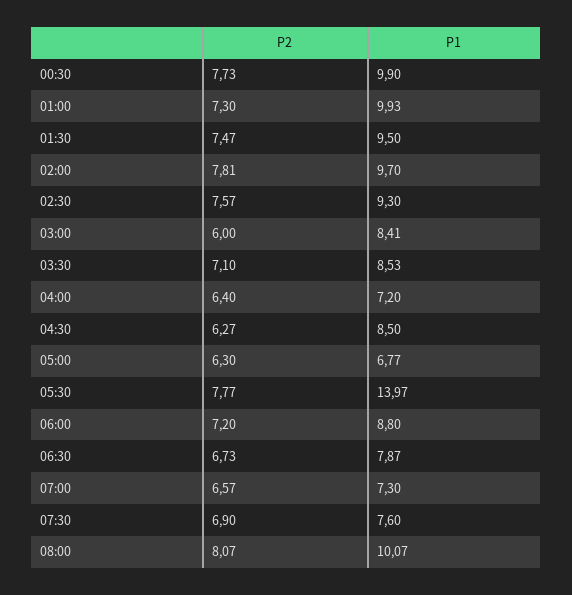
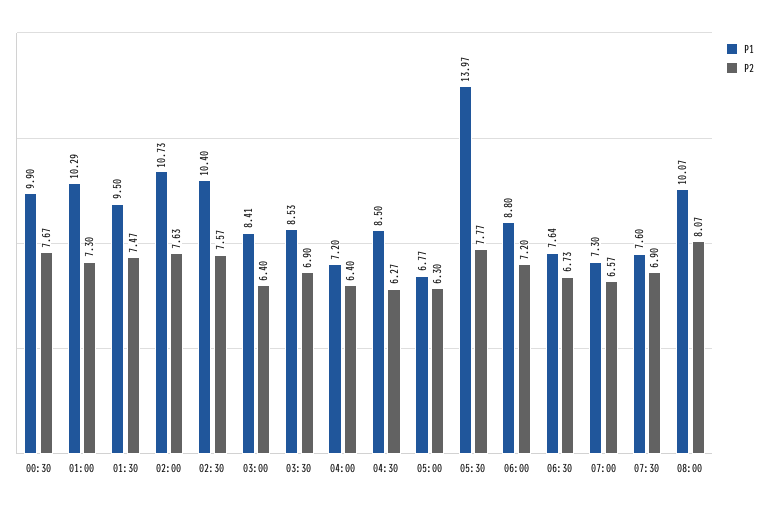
  {
    "P2": {
-     "00:30": 7.73,
+     "00:30": 7.67,
      "01:00": 7.3,
      "01:30": 7.47,
-     "02:00": 7.81,
+     "02:00": 7.63,
      "02:30": 7.57,
-     "03:00": 6,
+     "03:00": 6.4,
-     "03:30": 7.1,
+     "03:30": 6.9,
      "04:00": 6.4,
      "04:30": 6.27,
      "05:00": 6.3,
      "05:30": 7.77,
      "06:00": 7.2,
      "06:30": 6.73,
      "07:00": 6.57,
      "07:30": 6.9,
      "08:00": 8.07
    },
    "P1": {
      "00:30": 9.9,
-     "01:00": 9.93,
+     "01:00": 10.29,
      "01:30": 9.5,
-     "02:00": 9.7,
+     "02:00": 10.73,
-     "02:30": 9.3,
+     "02:30": 10.4,
      "03:00": 8.41,
      "03:30": 8.53,
      "04:00": 7.2,
      "04:30": 8.5,
      "05:00": 6.77,
      "05:30": 13.97,
      "06:00": 8.8,
-     "06:30": 7.87,
+     "06:30": 7.64,
      "07:00": 7.3,
      "07:30": 7.6,
      "08:00": 10.07
    }
  }

